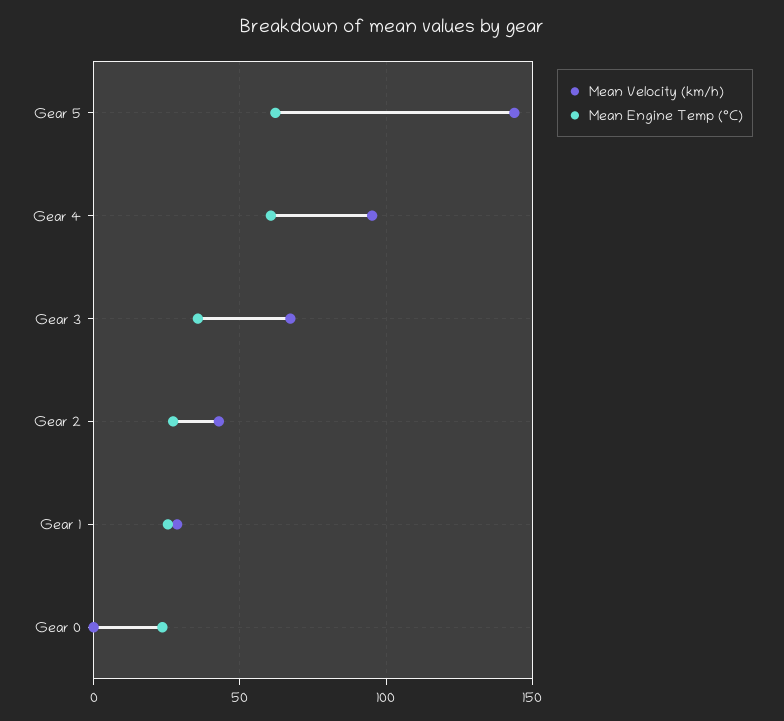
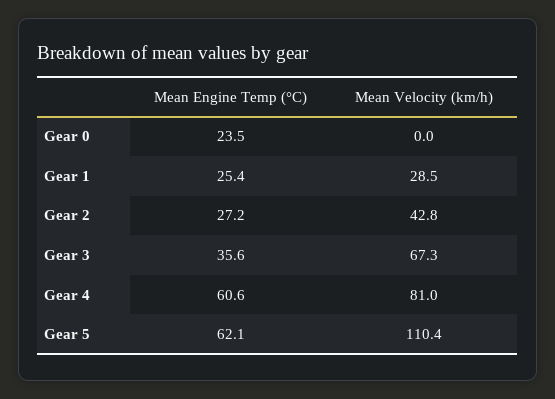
  {
    "Mean Velocity (km/h)": {
-     "Gear 5": 145,
+     "Gear 5": 110.4,
-     "Gear 4": 95,
+     "Gear 4": 81,
      "Gear 3": 67.3,
      "Gear 2": 42.8,
      "Gear 1": 28.5,
      "Gear 0": 0
    },
    "Mean Engine Temp (°C)": {
      "Gear 5": 62.1,
      "Gear 4": 60.6,
      "Gear 3": 35.6,
      "Gear 2": 27.2,
      "Gear 1": 25.4,
      "Gear 0": 23.5
    }
  }

